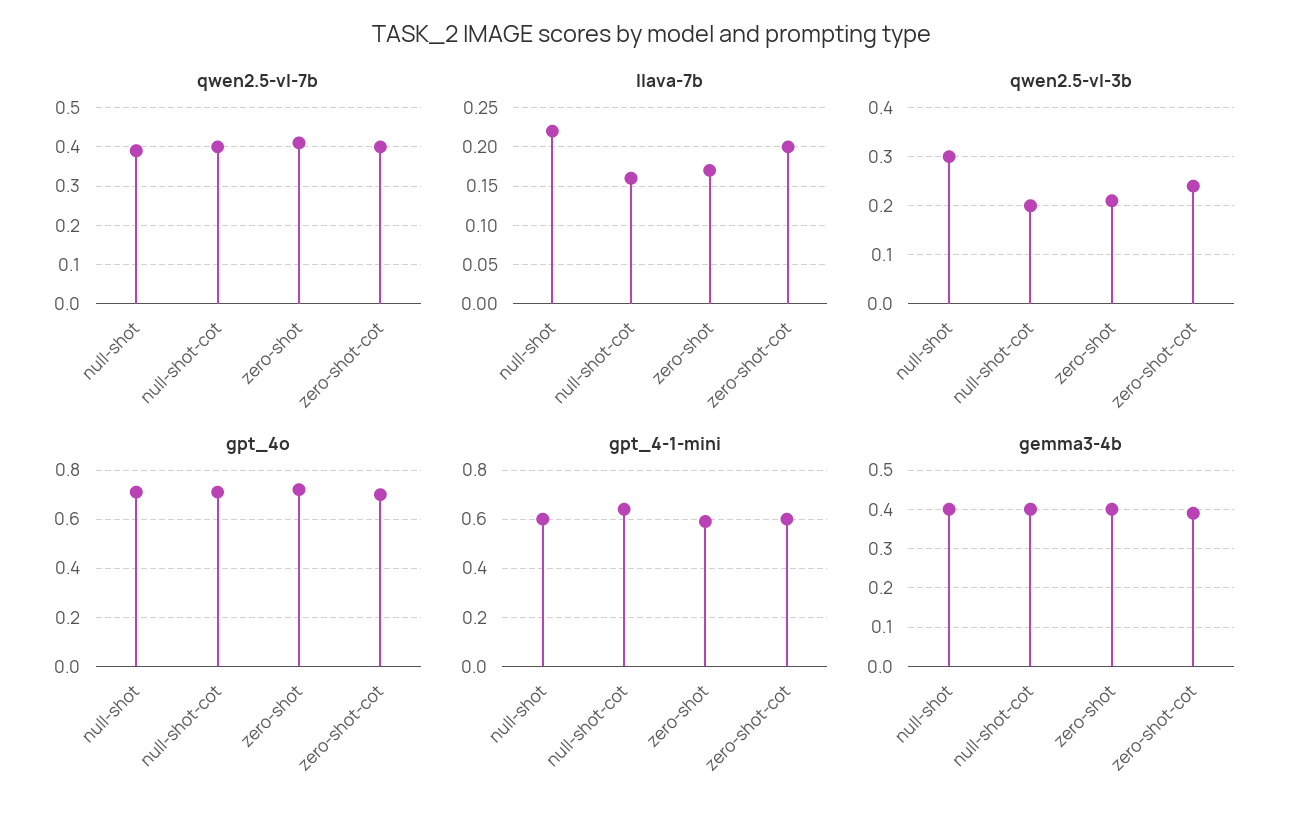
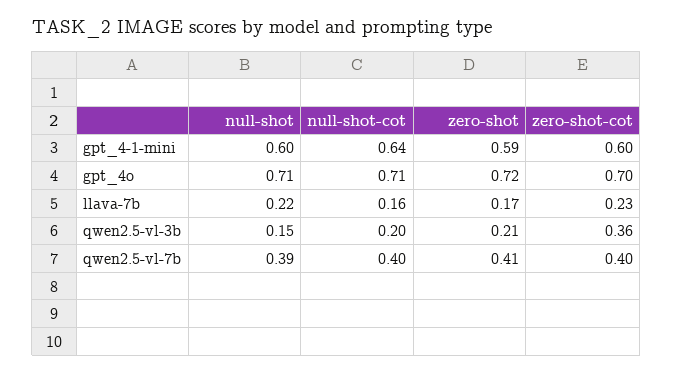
  {
    "qwen2.5-vl-7b": {
      "null-shot": 0.39,
      "null-shot-cot": 0.4,
      "zero-shot": 0.41,
      "zero-shot-cot": 0.4
    },
    "llava-7b": {
      "null-shot": 0.22,
      "null-shot-cot": 0.16,
      "zero-shot": 0.17,
-     "zero-shot-cot": 0.2
+     "zero-shot-cot": 0.23
    },
    "qwen2.5-vl-3b": {
-     "null-shot": 0.3,
+     "null-shot": 0.15,
      "null-shot-cot": 0.2,
      "zero-shot": 0.21,
-     "zero-shot-cot": 0.25
+     "zero-shot-cot": 0.36
    },
    "gpt_4o": {
      "null-shot": 0.71,
      "null-shot-cot": 0.71,
      "zero-shot": 0.72,
      "zero-shot-cot": 0.7
    },
    "gpt_4-1-mini": {
      "null-shot": 0.6,
      "null-shot-cot": 0.64,
      "zero-shot": 0.59,
      "zero-shot-cot": 0.6
-   },
+   }
-   "gemma3-4b": {
-     "null-shot": 0.4,
-     "null-shot-cot": 0.4,
-     "zero-shot": 0.4,
-     "zero-shot-cot": 0.4
-   }
  }

